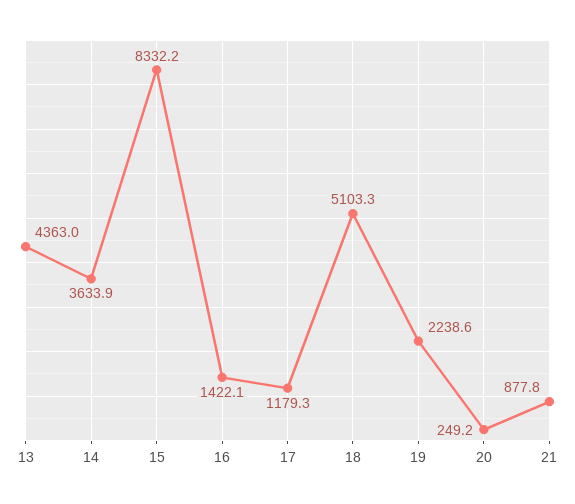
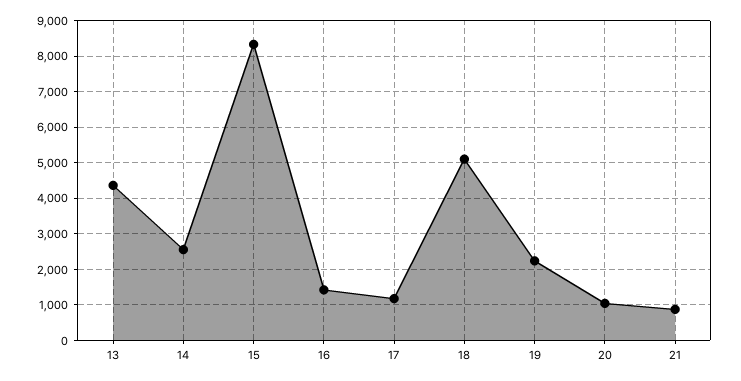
  {
    "13": 4363,
-   "14": 3633.9,
+   "14": 2600,
    "15": 8332.2,
    "16": 1422.1,
    "17": 1179.3,
    "18": 5103.3,
    "19": 2238.6,
-   "20": 249.2,
+   "20": 1000,
    "21": 877.8
  }

